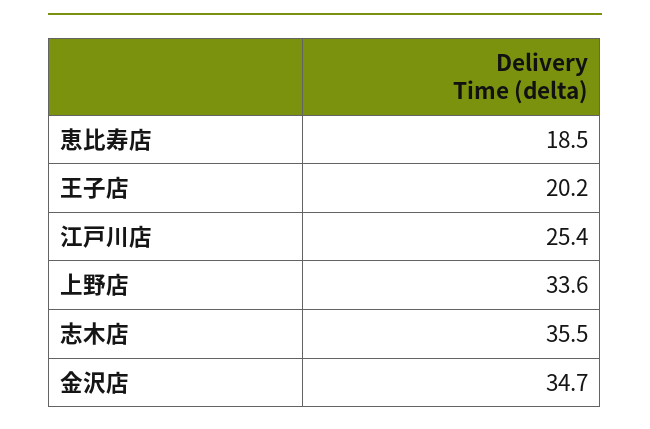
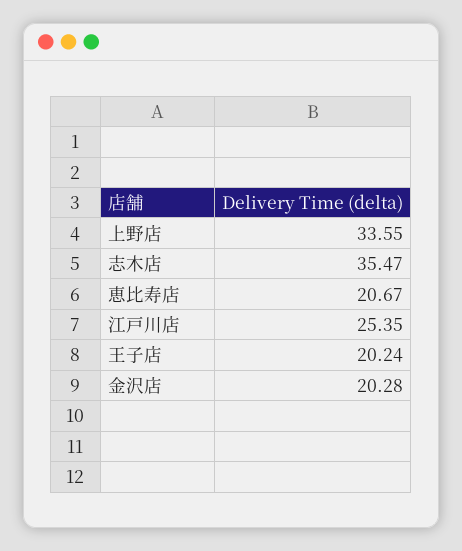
  {
-   "恵比寿店": 18.5,
+   "恵比寿店": 20.67,
    "王子店": 20.24,
    "江戸川店": 25.35,
    "上野店": 33.55,
    "志木店": 35.47,
-   "金沢店": 34.7
+   "金沢店": 20.28
  }

